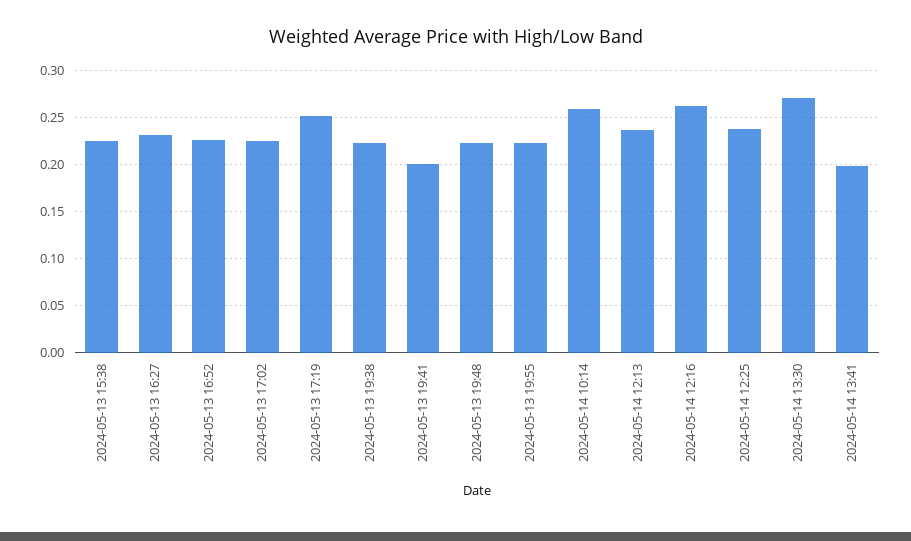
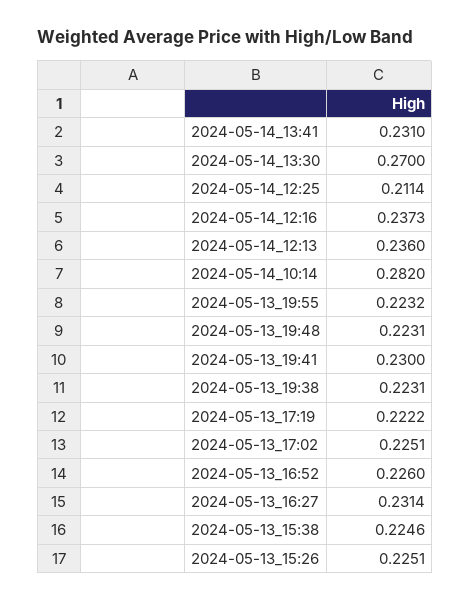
  {
    "2024-05-13 15:38": 0.2246,
    "2024-05-13 16:27": 0.2314,
    "2024-05-13 16:52": 0.226,
    "2024-05-13 17:02": 0.2251,
-   "2024-05-13 17:19": 0.25,
+   "2024-05-13 17:19": 0.2222,
    "2024-05-13 19:38": 0.2231,
-   "2024-05-13 19:41": 0.2,
+   "2024-05-13 19:41": 0.23,
    "2024-05-13 19:48": 0.2231,
    "2024-05-13 19:55": 0.2232,
-   "2024-05-14 10:14": 0.26,
+   "2024-05-14 10:14": 0.282,
    "2024-05-14 12:13": 0.236,
-   "2024-05-14 12:16": 0.26,
+   "2024-05-14 12:16": 0.2373,
-   "2024-05-14 12:25": 0.24,
+   "2024-05-14 12:25": 0.2114,
    "2024-05-14 13:30": 0.27,
-   "2024-05-14 13:41": 0.2
+   "2024-05-14 13:41": 0.231,
+   "2024-05-13_15:26": 0.2251
  }

